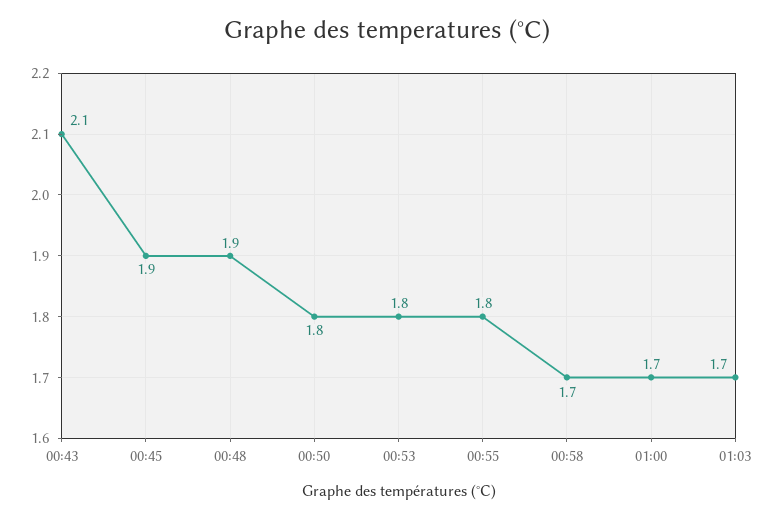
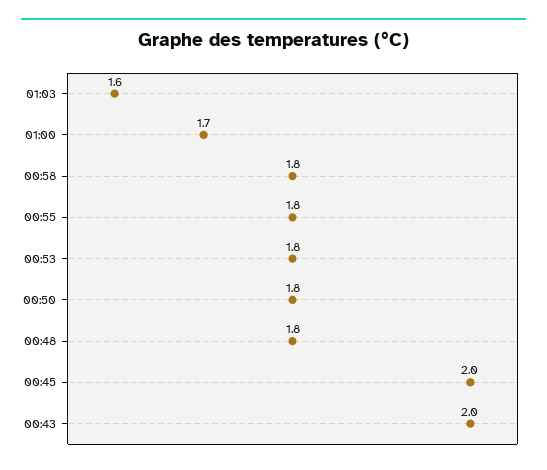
  {
-   "00:43": 2.1,
+   "00:43": 2,
-   "00:45": 1.9,
+   "00:45": 2,
-   "00:48": 1.9,
+   "00:48": 1.8,
    "00:50": 1.8,
    "00:53": 1.8,
    "00:55": 1.8,
-   "00:58": 1.7,
+   "00:58": 1.8,
    "01:00": 1.7,
-   "01:03": 1.7
+   "01:03": 1.6
  }

